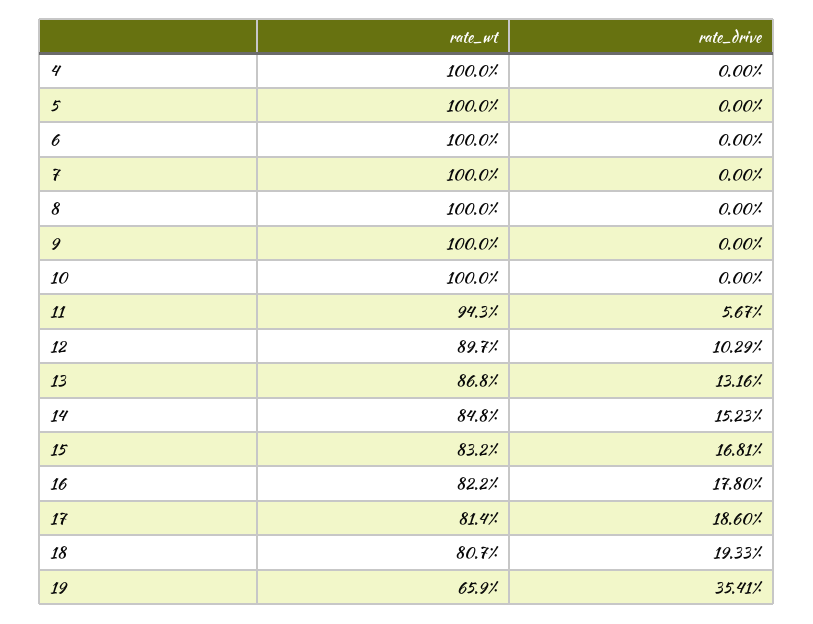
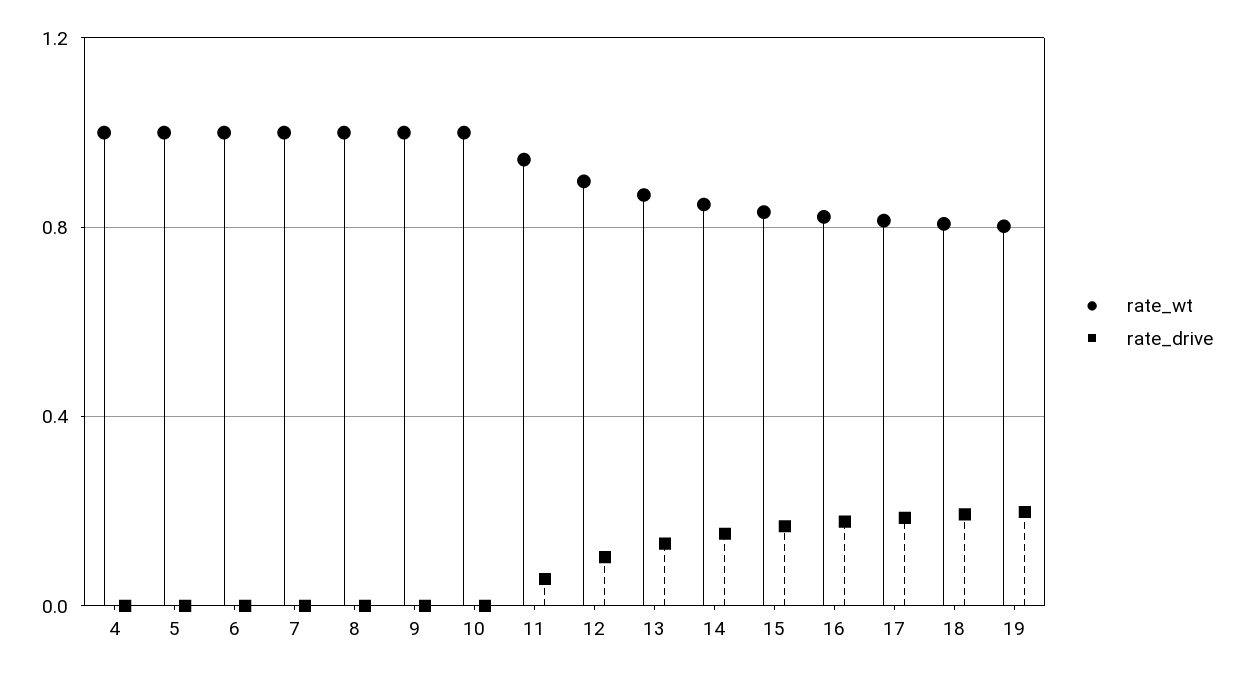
  {
    "rate_wt": {
      "4": 1,
      "5": 1,
      "6": 1,
      "7": 1,
      "8": 1,
      "9": 1,
      "10": 1,
      "11": 0.943,
      "12": 0.897,
      "13": 0.868,
      "14": 0.848,
      "15": 0.832,
      "16": 0.822,
      "17": 0.814,
      "18": 0.807,
-     "19": 0.659
+     "19": 0.8
    },
    "rate_drive": {
      "4": 0,
      "5": 0,
      "6": 0,
      "7": 0,
      "8": 0,
      "9": 0,
      "10": 0,
      "11": 0.0567,
      "12": 0.1029,
      "13": 0.1316,
      "14": 0.1523,
      "15": 0.1681,
      "16": 0.178,
      "17": 0.186,
      "18": 0.1933,
-     "19": 0.3541
+     "19": 0.2
    }
  }

